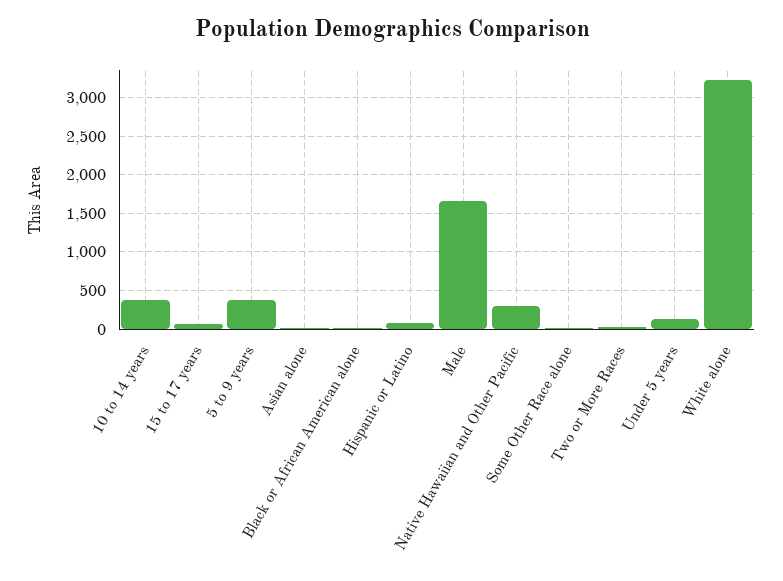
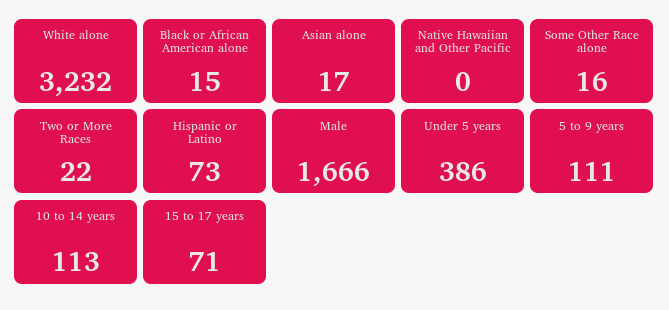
  {
-   "10 to 14 years": 400,
+   "10 to 14 years": 113,
    "15 to 17 years": 71,
-   "5 to 9 years": 400,
+   "5 to 9 years": 111,
    "Asian alone": 17,
    "Black or African American alone": 15,
    "Hispanic or Latino": 73,
    "Male": 1666,
-   "Native Hawaiian and Other Pacific": 300,
+   "Native Hawaiian and Other Pacific": 0,
    "Some Other Race alone": 16,
    "Two or More Races": 22,
-   "Under 5 years": 100,
+   "Under 5 years": 386,
    "White alone": 3232
  }

